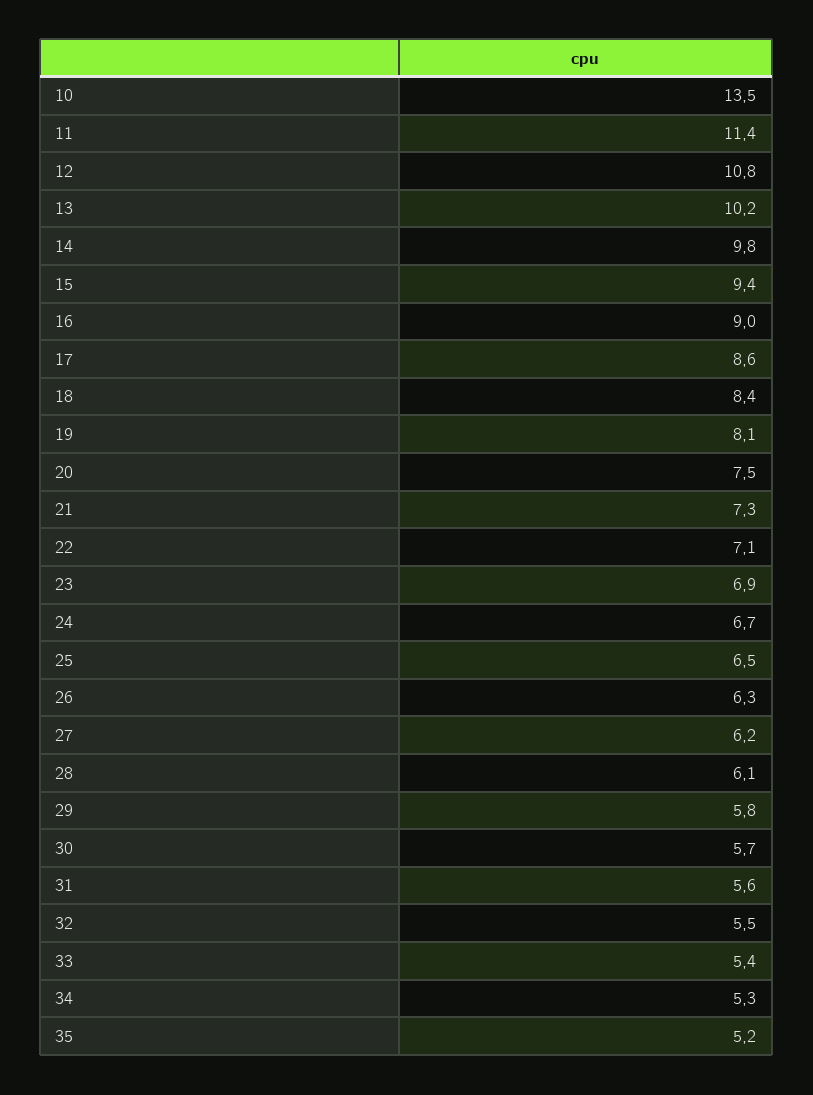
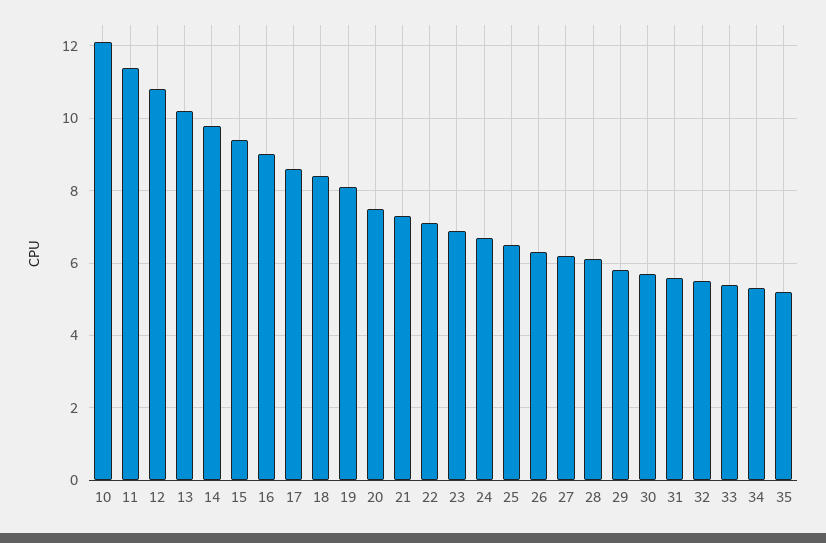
  {
-   "10": 13.5,
+   "10": 12,
    "11": 11.4,
    "12": 10.8,
    "13": 10.2,
    "14": 9.8,
    "15": 9.4,
    "16": 9,
    "17": 8.6,
    "18": 8.4,
    "19": 8.1,
    "20": 7.5,
    "21": 7.3,
    "22": 7.1,
    "23": 6.9,
    "24": 6.7,
    "25": 6.5,
    "26": 6.3,
    "27": 6.2,
    "28": 6.1,
    "29": 5.8,
    "30": 5.7,
    "31": 5.6,
    "32": 5.5,
    "33": 5.4,
    "34": 5.3,
    "35": 5.2
  }

